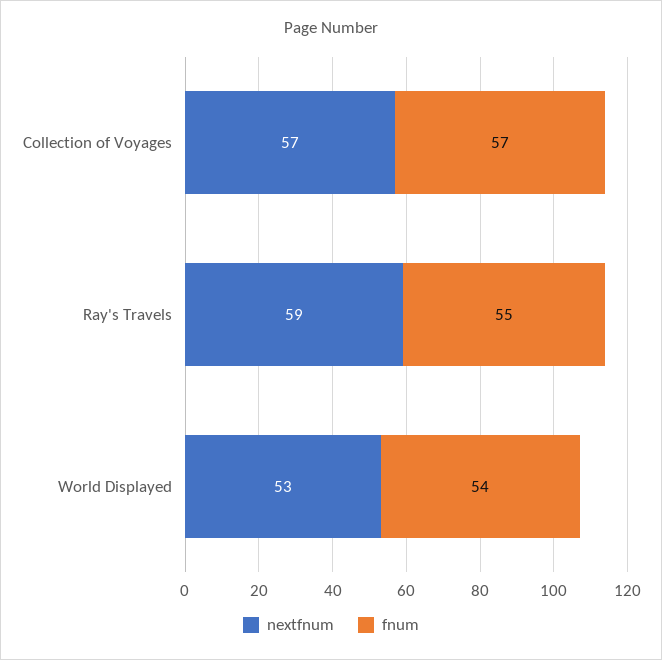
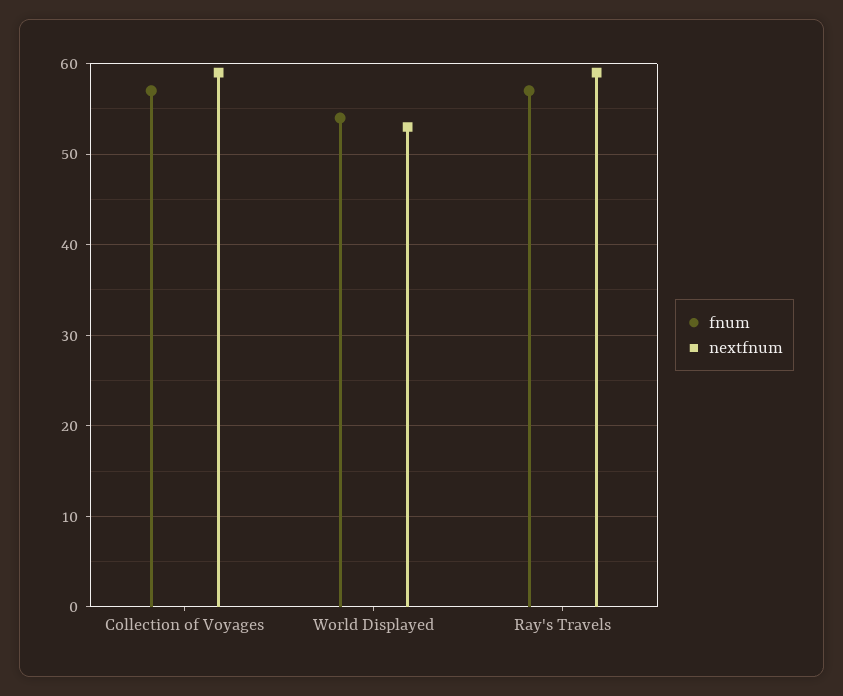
  {
    "nextfnum": {
-     "Collection of Voyages": 57,
+     "Collection of Voyages": 59,
      "Ray's Travels": 59,
      "World Displayed": 53
    },
    "fnum": {
      "Collection of Voyages": 57,
-     "Ray's Travels": 55,
+     "Ray's Travels": 57,
      "World Displayed": 54
    }
  }

